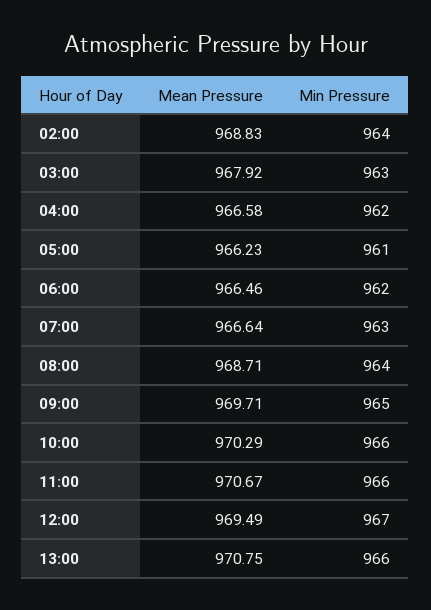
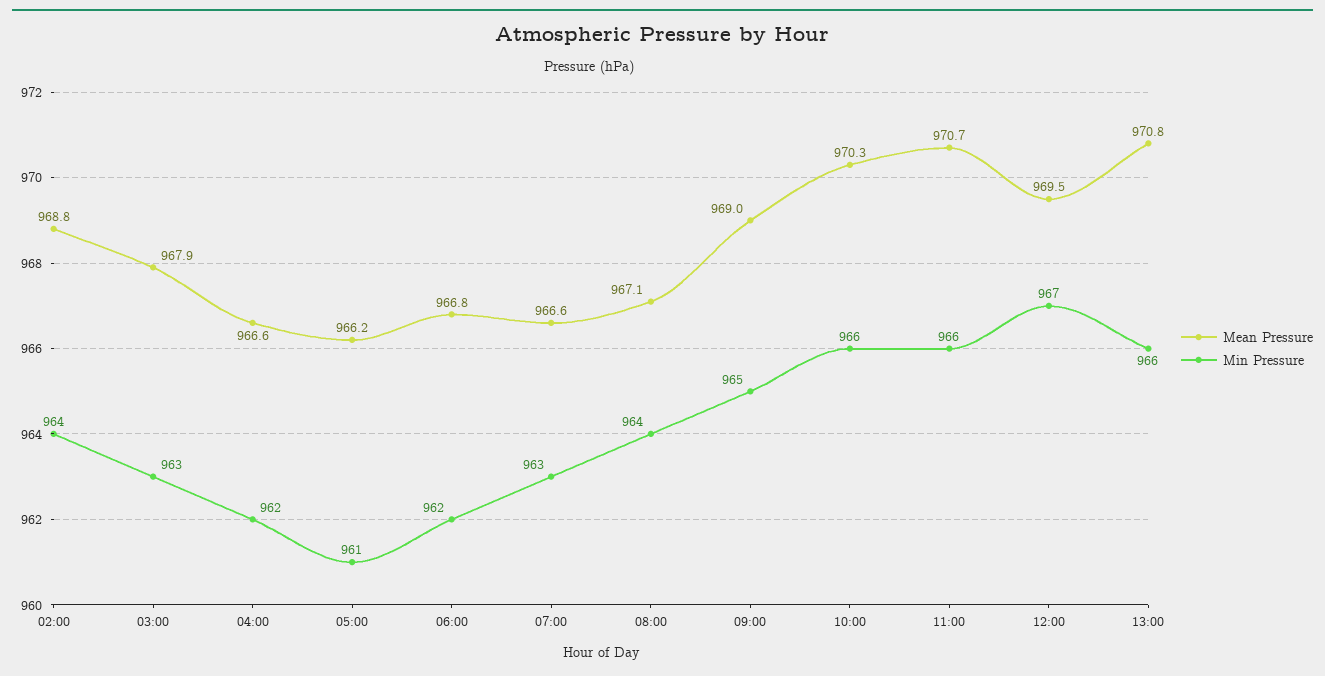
  {
    "Mean Pressure": {
      "02:00": 968.83,
      "03:00": 967.92,
      "04:00": 966.58,
      "05:00": 966.23,
-     "06:00": 966.46,
+     "06:00": 966.8,
      "07:00": 966.64,
-     "08:00": 968.71,
+     "08:00": 967.1,
-     "09:00": 969.71,
+     "09:00": 969,
      "10:00": 970.29,
      "11:00": 970.67,
      "12:00": 969.49,
      "13:00": 970.75
    },
    "Min Pressure": {
      "02:00": 964,
      "03:00": 963,
      "04:00": 962,
      "05:00": 961,
      "06:00": 962,
      "07:00": 963,
      "08:00": 964,
      "09:00": 965,
      "10:00": 966,
      "11:00": 966,
      "12:00": 967,
      "13:00": 966
    }
  }

